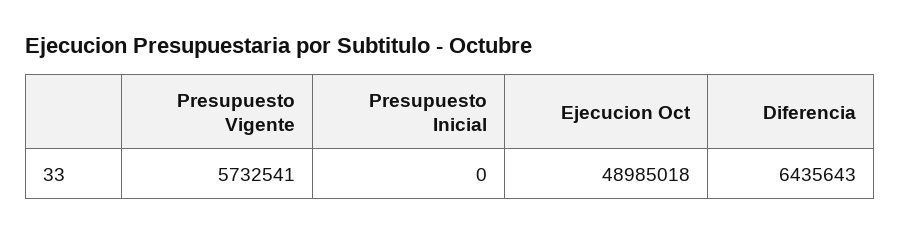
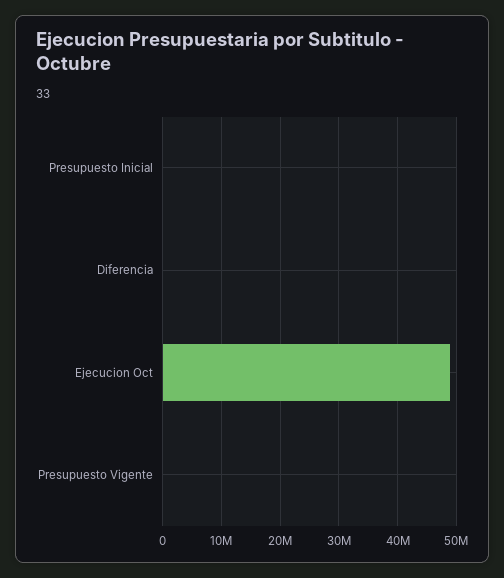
  {
-   "Presupuesto Vigente": 5732541,
+   "Presupuesto Vigente": 0,
    "Presupuesto Inicial": 0,
    "Ejecucion Oct": 48985018,
-   "Diferencia": 6435643
+   "Diferencia": 0
  }

